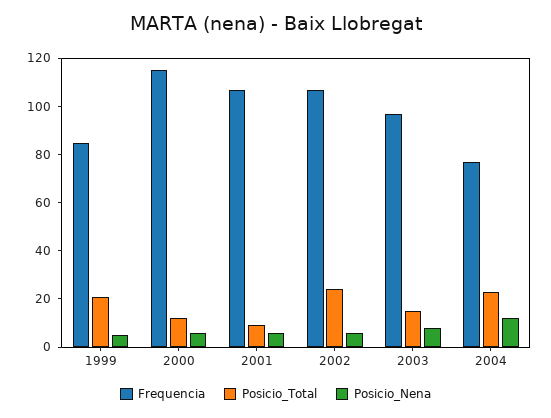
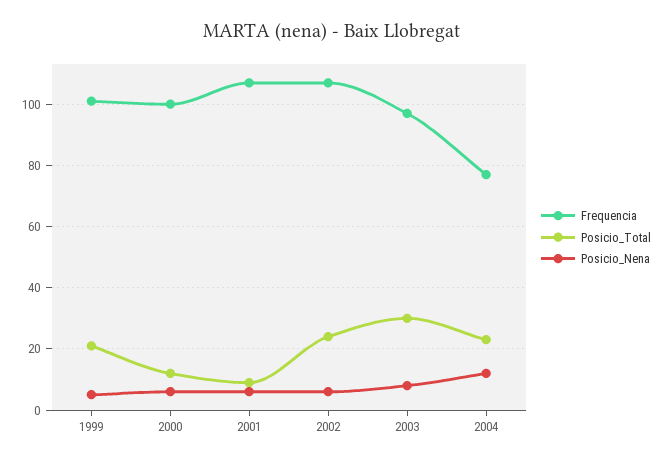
  {
    "Frequencia": {
-     "1999": 85,
+     "1999": 100,
-     "2000": 115,
+     "2000": 100,
      "2001": 105,
      "2002": 105,
      "2003": 95,
      "2004": 75
    },
    "Posicio_Total": {
      "1999": 20,
      "2000": 10,
      "2001": 10,
      "2002": 25,
-     "2003": 15,
+     "2003": 30,
      "2004": 25
    },
    "Posicio_Nena": {
      "1999": 5,
      "2000": 5,
      "2001": 5,
      "2002": 5,
      "2003": 10,
      "2004": 10
    }
  }

